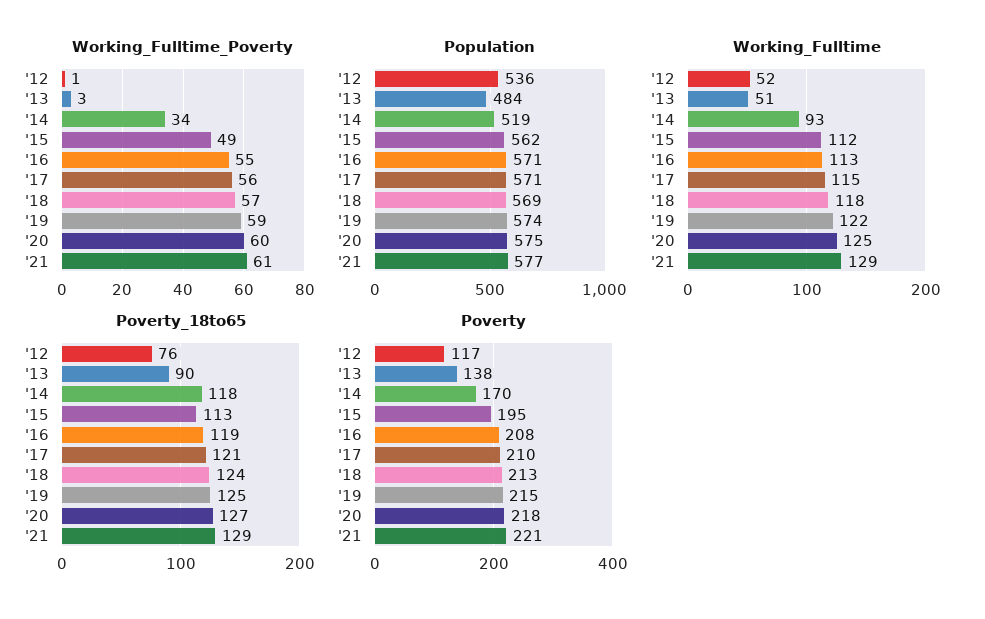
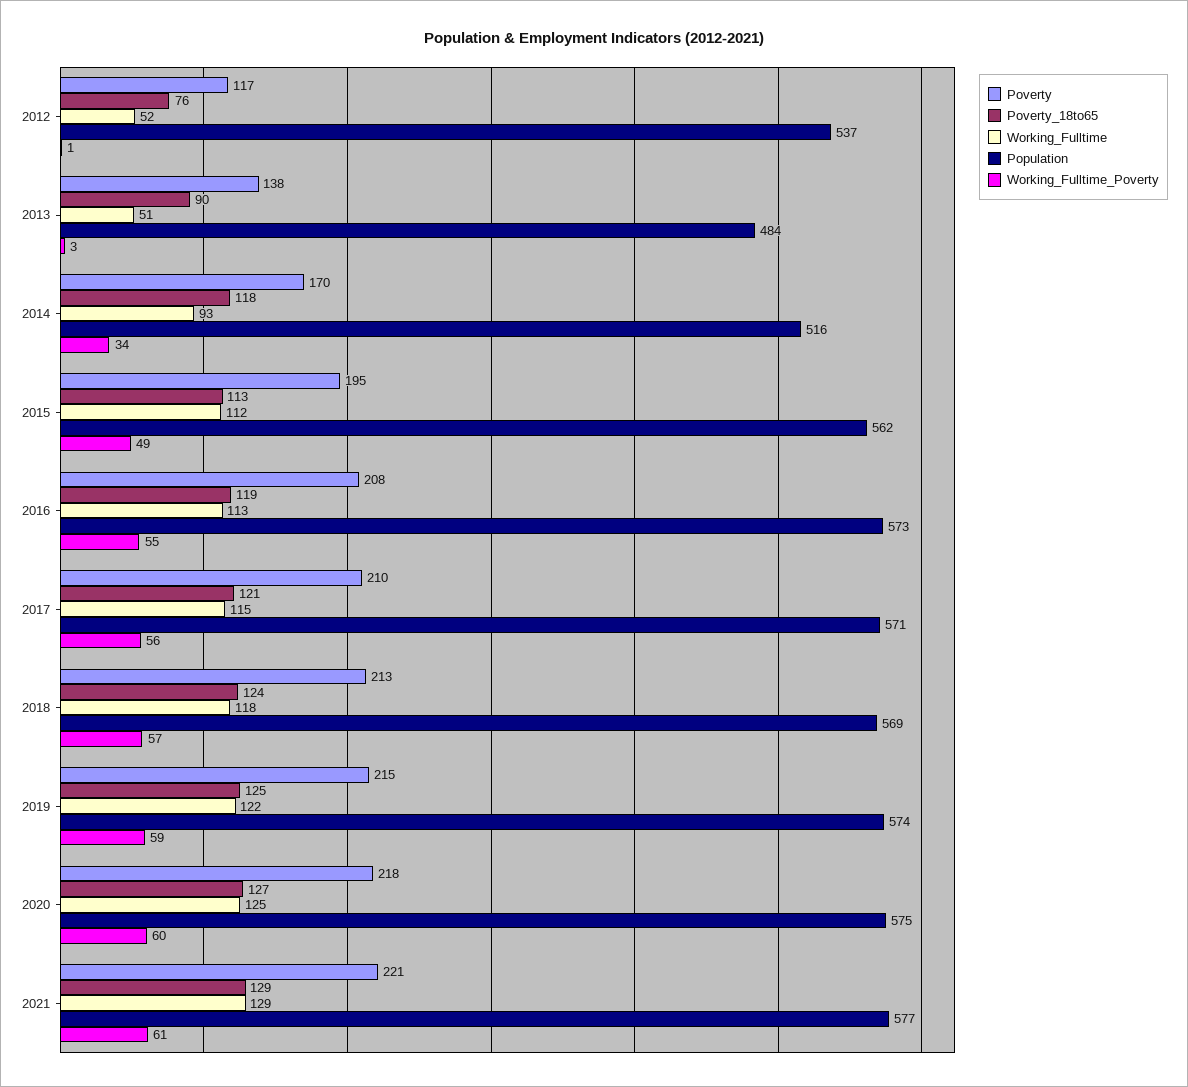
  {
    "Working_Fulltime_Poverty": {
      "'12": 1,
      "'13": 3,
      "'14": 34,
      "'15": 49,
      "'16": 55,
      "'17": 56,
      "'18": 57,
      "'19": 59,
      "'20": 60,
      "'21": 61
    },
    "Population": {
-     "'12": 536,
+     "'12": 537,
      "'13": 484,
-     "'14": 519,
+     "'14": 516,
      "'15": 562,
-     "'16": 571,
+     "'16": 573,
      "'17": 571,
      "'18": 569,
      "'19": 574,
      "'20": 575,
      "'21": 577
    },
    "Working_Fulltime": {
      "'12": 52,
      "'13": 51,
      "'14": 93,
      "'15": 112,
      "'16": 113,
      "'17": 115,
      "'18": 118,
      "'19": 122,
      "'20": 125,
      "'21": 129
    },
    "Poverty_18to65": {
      "'12": 76,
      "'13": 90,
      "'14": 118,
      "'15": 113,
      "'16": 119,
      "'17": 121,
      "'18": 124,
      "'19": 125,
      "'20": 127,
      "'21": 129
    },
    "Poverty": {
      "'12": 117,
      "'13": 138,
      "'14": 170,
      "'15": 195,
      "'16": 208,
      "'17": 210,
      "'18": 213,
      "'19": 215,
      "'20": 218,
      "'21": 221
    }
  }

